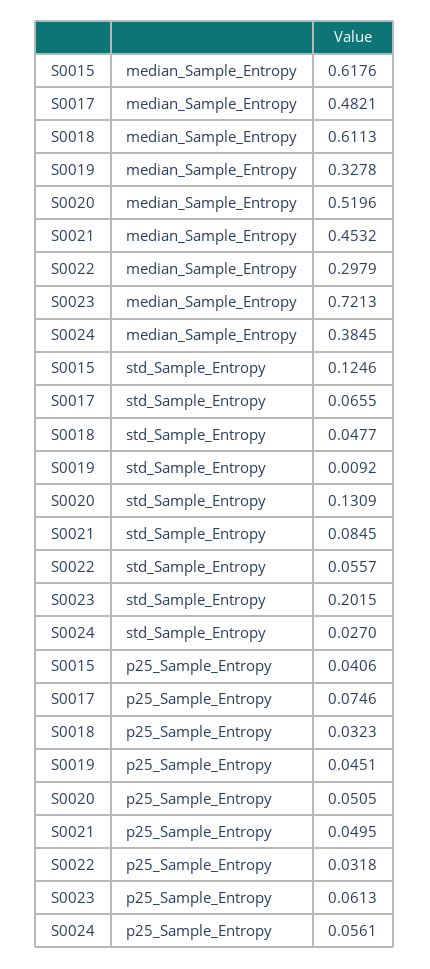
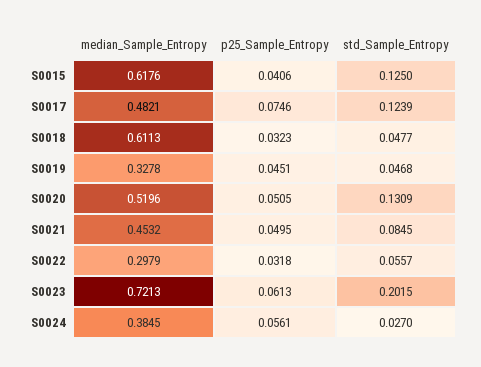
  {
    "S0015": {
      "median_Sample_Entropy": 0.6176,
-     "std_Sample_Entropy": 0.1246,
+     "std_Sample_Entropy": 0.125,
      "p25_Sample_Entropy": 0.0406
    },
    "S0017": {
      "median_Sample_Entropy": 0.4821,
-     "std_Sample_Entropy": 0.0655,
+     "std_Sample_Entropy": 0.1239,
      "p25_Sample_Entropy": 0.0746
    },
    "S0018": {
      "median_Sample_Entropy": 0.6113,
      "std_Sample_Entropy": 0.0477,
      "p25_Sample_Entropy": 0.0323
    },
    "S0019": {
      "median_Sample_Entropy": 0.3278,
-     "std_Sample_Entropy": 0.0092,
+     "std_Sample_Entropy": 0.0468,
      "p25_Sample_Entropy": 0.0451
    },
    "S0020": {
      "median_Sample_Entropy": 0.5196,
      "std_Sample_Entropy": 0.1309,
      "p25_Sample_Entropy": 0.0505
    },
    "S0021": {
      "median_Sample_Entropy": 0.4532,
      "std_Sample_Entropy": 0.0845,
      "p25_Sample_Entropy": 0.0495
    },
    "S0022": {
      "median_Sample_Entropy": 0.2979,
      "std_Sample_Entropy": 0.0557,
      "p25_Sample_Entropy": 0.0318
    },
    "S0023": {
      "median_Sample_Entropy": 0.7213,
      "std_Sample_Entropy": 0.2015,
      "p25_Sample_Entropy": 0.0613
    },
    "S0024": {
      "median_Sample_Entropy": 0.3845,
      "std_Sample_Entropy": 0.027,
      "p25_Sample_Entropy": 0.0561
    }
  }

